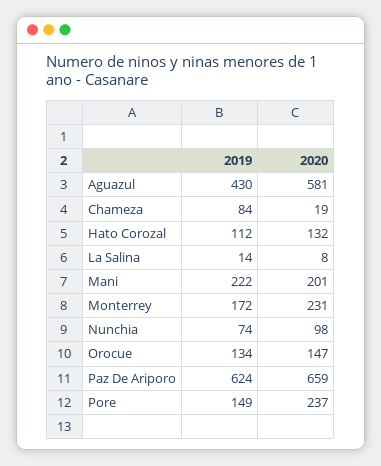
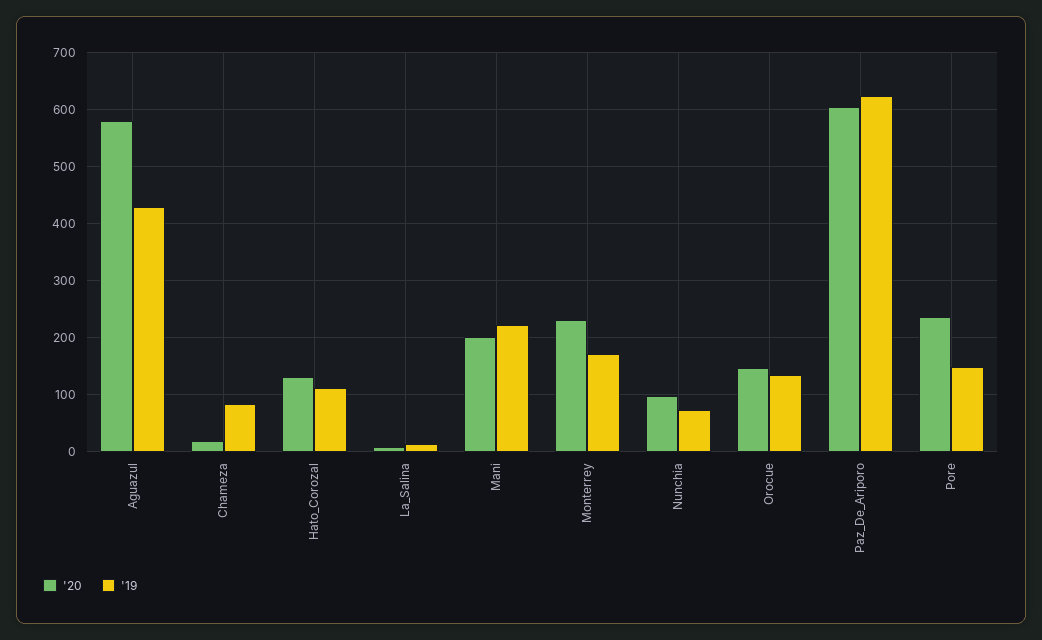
  {
    "2019": {
      "Aguazul": 430,
      "Chameza": 84,
      "Hato Corozal": 112,
      "La Salina": 14,
      "Mani": 222,
      "Monterrey": 172,
      "Nunchia": 74,
      "Orocue": 134,
      "Paz De Ariporo": 624,
      "Pore": 149
    },
    "2020": {
      "Aguazul": 581,
      "Chameza": 19,
      "Hato Corozal": 132,
      "La Salina": 8,
      "Mani": 201,
      "Monterrey": 231,
      "Nunchia": 98,
      "Orocue": 147,
-     "Paz De Ariporo": 659,
+     "Paz De Ariporo": 600,
      "Pore": 237
    }
  }

